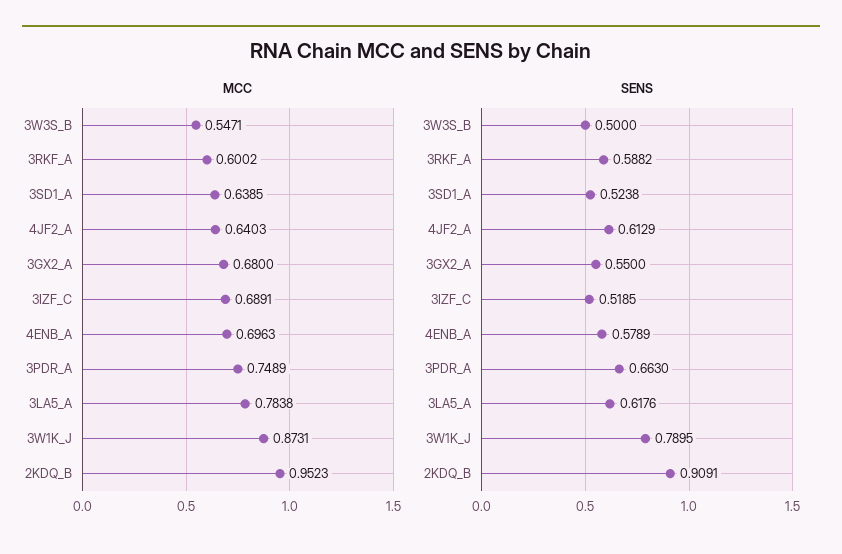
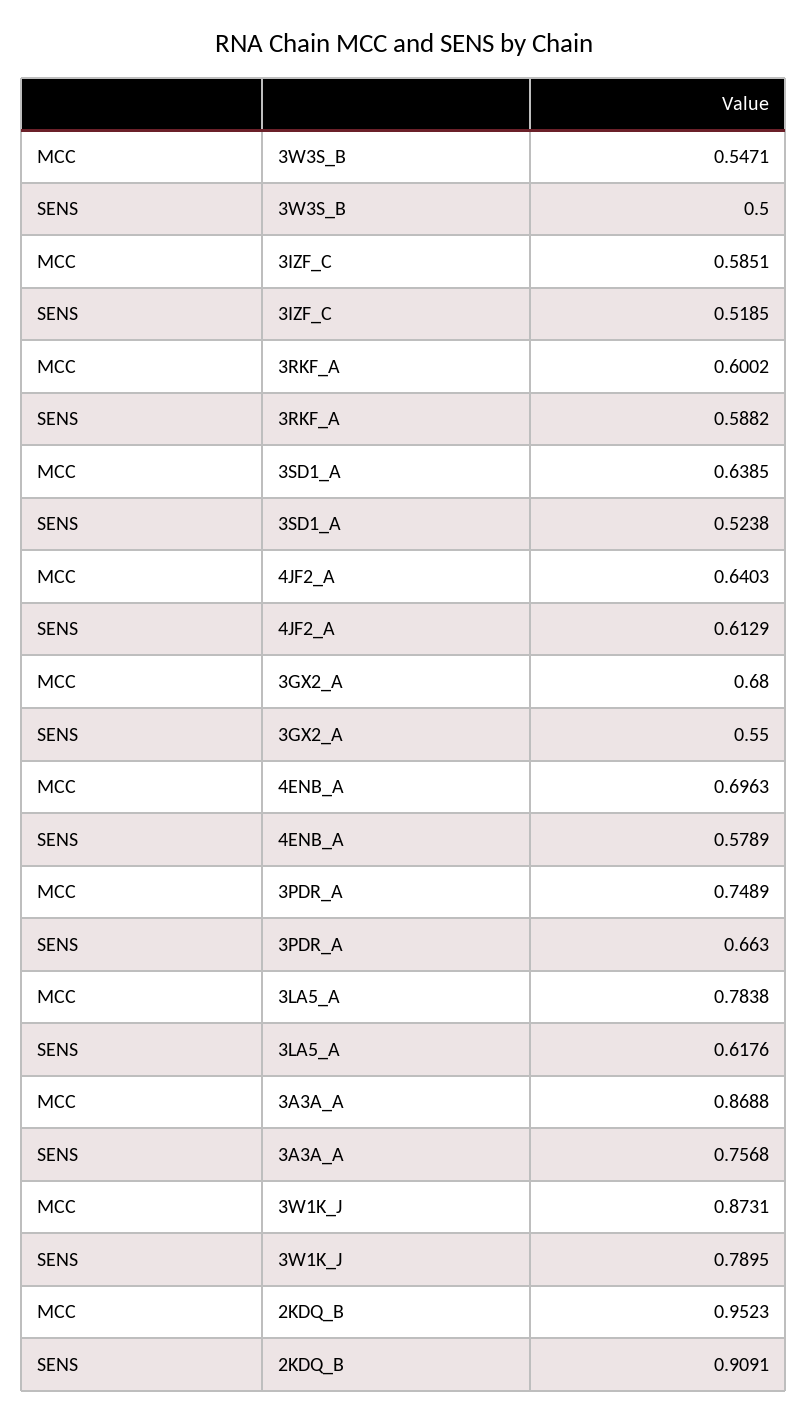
  {
    "MCC": {
      "3W3S_B": 0.5471,
      "3RKF_A": 0.6002,
      "3SD1_A": 0.6385,
      "4JF2_A": 0.6403,
      "3GX2_A": 0.68,
-     "3IZF_C": 0.6891,
+     "3IZF_C": 0.5851,
      "4ENB_A": 0.6963,
      "3PDR_A": 0.7489,
      "3LA5_A": 0.7838,
      "3W1K_J": 0.8731,
-     "2KDQ_B": 0.9523
+     "2KDQ_B": 0.9523,
+     "3A3A_A": 0.8688
    },
    "SENS": {
      "3W3S_B": 0.5,
      "3RKF_A": 0.5882,
      "3SD1_A": 0.5238,
      "4JF2_A": 0.6129,
      "3GX2_A": 0.55,
      "3IZF_C": 0.5185,
      "4ENB_A": 0.5789,
      "3PDR_A": 0.663,
      "3LA5_A": 0.6176,
      "3W1K_J": 0.7895,
-     "2KDQ_B": 0.9091
+     "2KDQ_B": 0.9091,
+     "3A3A_A": 0.7568
    }
  }

